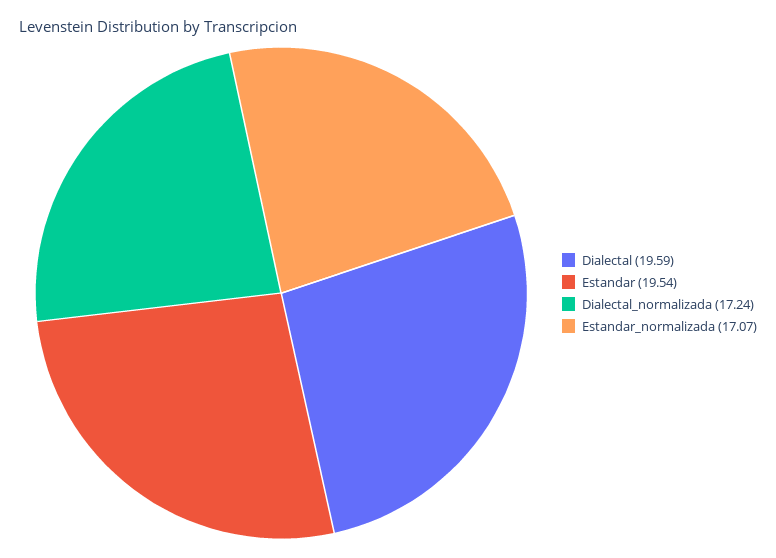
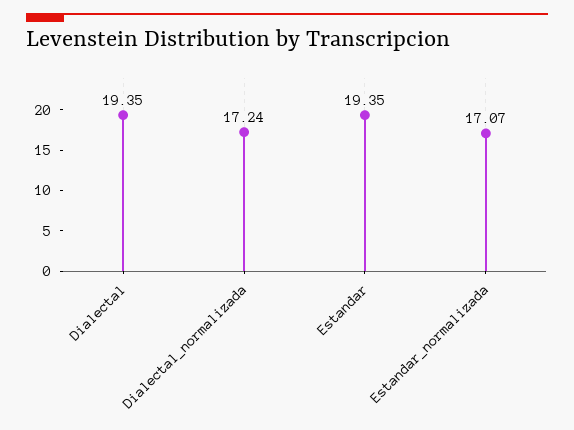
  {
-   "Dialectal": 19.59,
+   "Dialectal": 19.35,
-   "Estandar": 19.54,
+   "Estandar": 19.35,
    "Dialectal_normalizada": 17.24,
    "Estandar_normalizada": 17.07
  }

